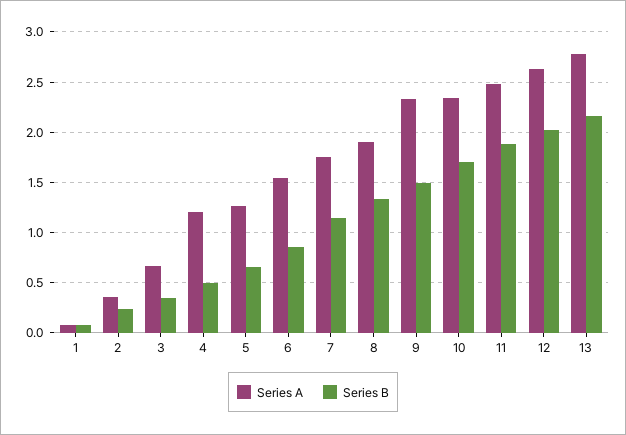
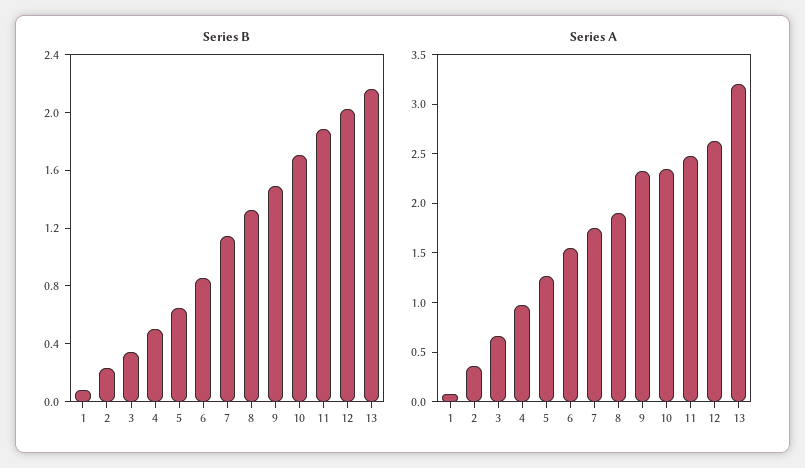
  {
    "Series A": {
      "1": 0.1,
      "2": 0.4,
      "3": 0.7,
-     "4": 1.2,
+     "4": 1,
      "5": 1.3,
      "6": 1.5,
      "7": 1.8,
      "8": 1.9,
      "9": 2.3,
      "10": 2.3,
      "11": 2.5,
      "12": 2.6,
-     "13": 2.8
+     "13": 3.2
    },
    "Series B": {
      "1": 0.1,
      "2": 0.2,
      "3": 0.3,
      "4": 0.5,
      "5": 0.6,
      "6": 0.9,
      "7": 1.1,
      "8": 1.3,
      "9": 1.5,
      "10": 1.7,
      "11": 1.9,
      "12": 2,
      "13": 2.2
    }
  }

